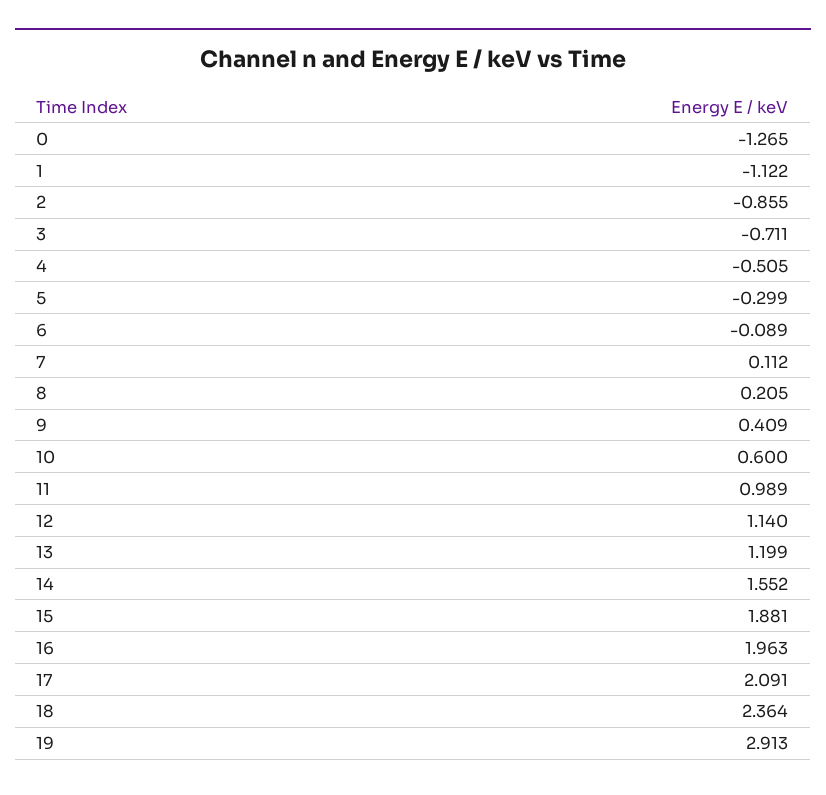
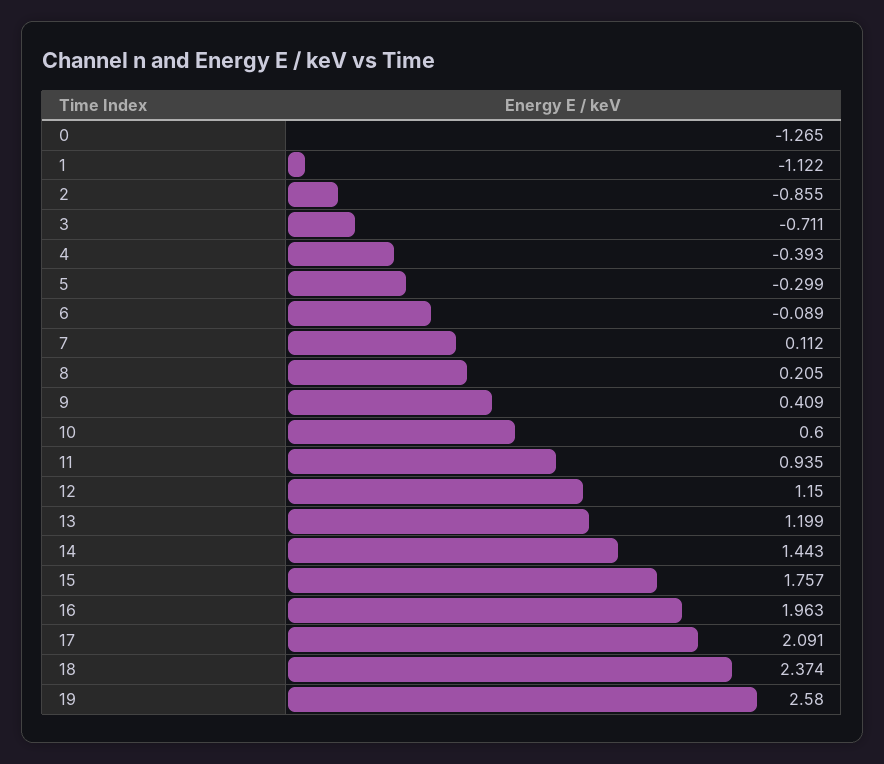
  {
    "0": -1.265,
    "1": -1.122,
    "2": -0.855,
    "3": -0.711,
-   "4": -0.505,
+   "4": -0.393,
    "5": -0.299,
    "6": -0.089,
    "7": 0.112,
    "8": 0.205,
    "9": 0.409,
    "10": 0.6,
-   "11": 0.989,
+   "11": 0.935,
-   "12": 1.14,
+   "12": 1.15,
    "13": 1.199,
-   "14": 1.552,
+   "14": 1.443,
-   "15": 1.881,
+   "15": 1.757,
    "16": 1.963,
    "17": 2.091,
-   "18": 2.364,
+   "18": 2.374,
-   "19": 2.913
+   "19": 2.58
  }

